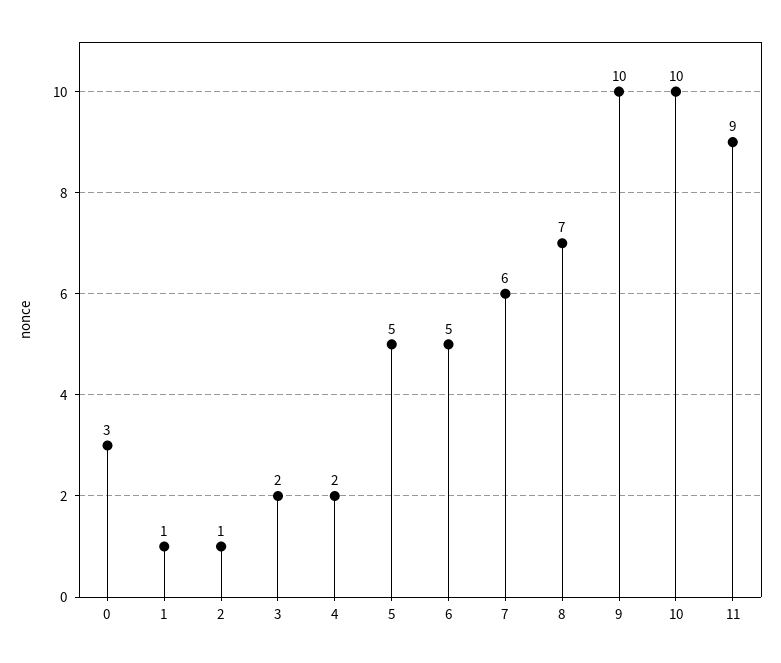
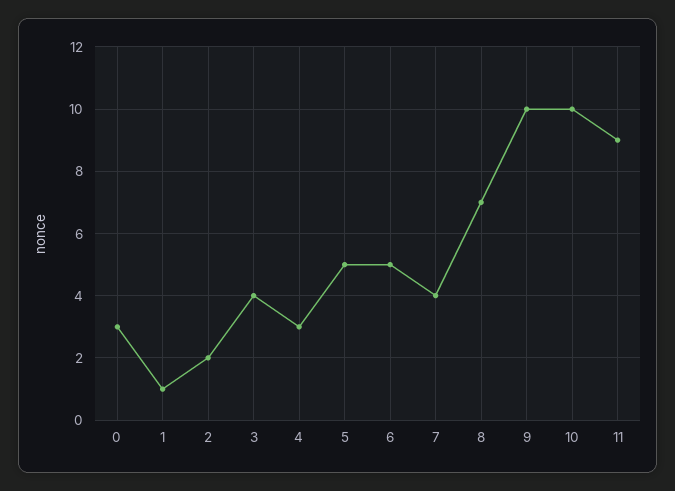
  {
    "0": 3,
    "1": 1,
-   "2": 1,
+   "2": 2,
-   "3": 2,
+   "3": 4,
-   "4": 2,
+   "4": 3,
    "5": 5,
    "6": 5,
-   "7": 6,
+   "7": 4,
    "8": 7,
    "9": 10,
    "10": 10,
    "11": 9
  }

